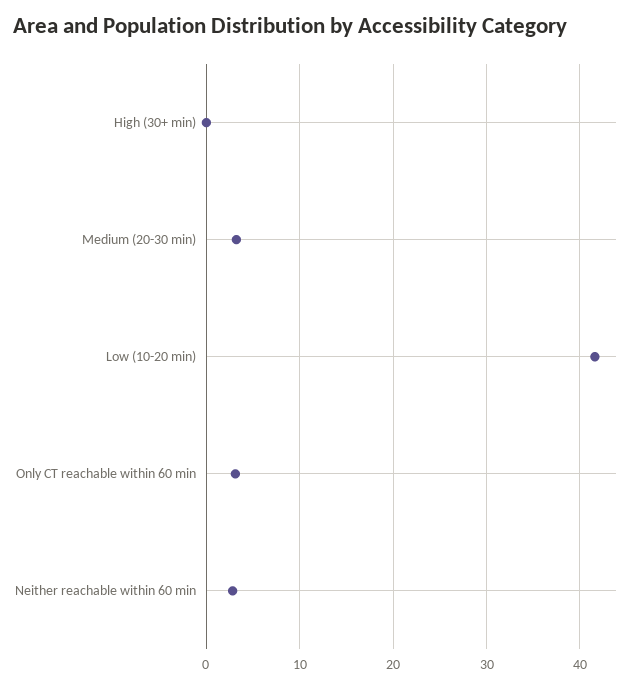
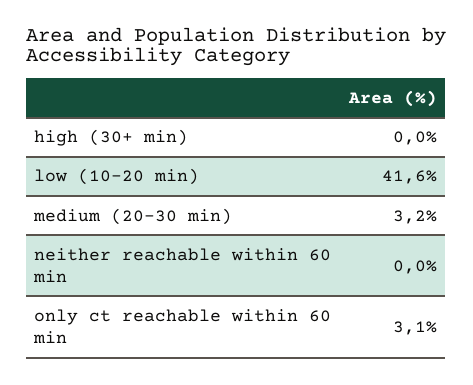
  {
    "High (30+ min)": 0,
    "Medium (20-30 min)": 3.2,
    "Low (10-20 min)": 41.6,
    "Only CT reachable within 60 min": 3.1,
-   "Neither reachable within 60 min": 3
+   "Neither reachable within 60 min": 0
  }

